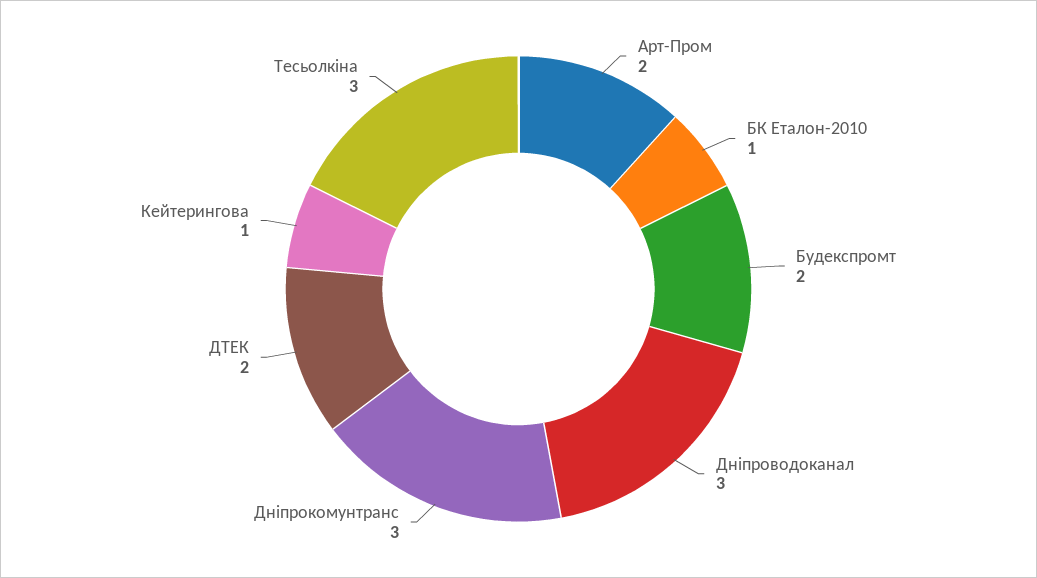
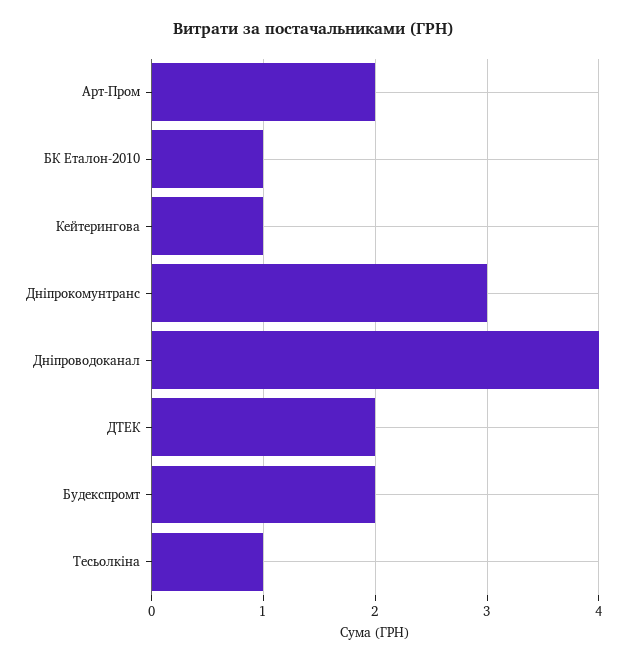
  {
    "Арт-Пром": 2,
    "БК Еталон-2010": 1,
    "Будекспромт": 2,
-   "Дніпроводоканал": 3,
+   "Дніпроводоканал": 4,
    "Дніпрокомунтранс": 3,
    "ДТЕК": 2,
    "Кейтерингова": 1,
-   "Тесьолкіна": 3
+   "Тесьолкіна": 1
  }

